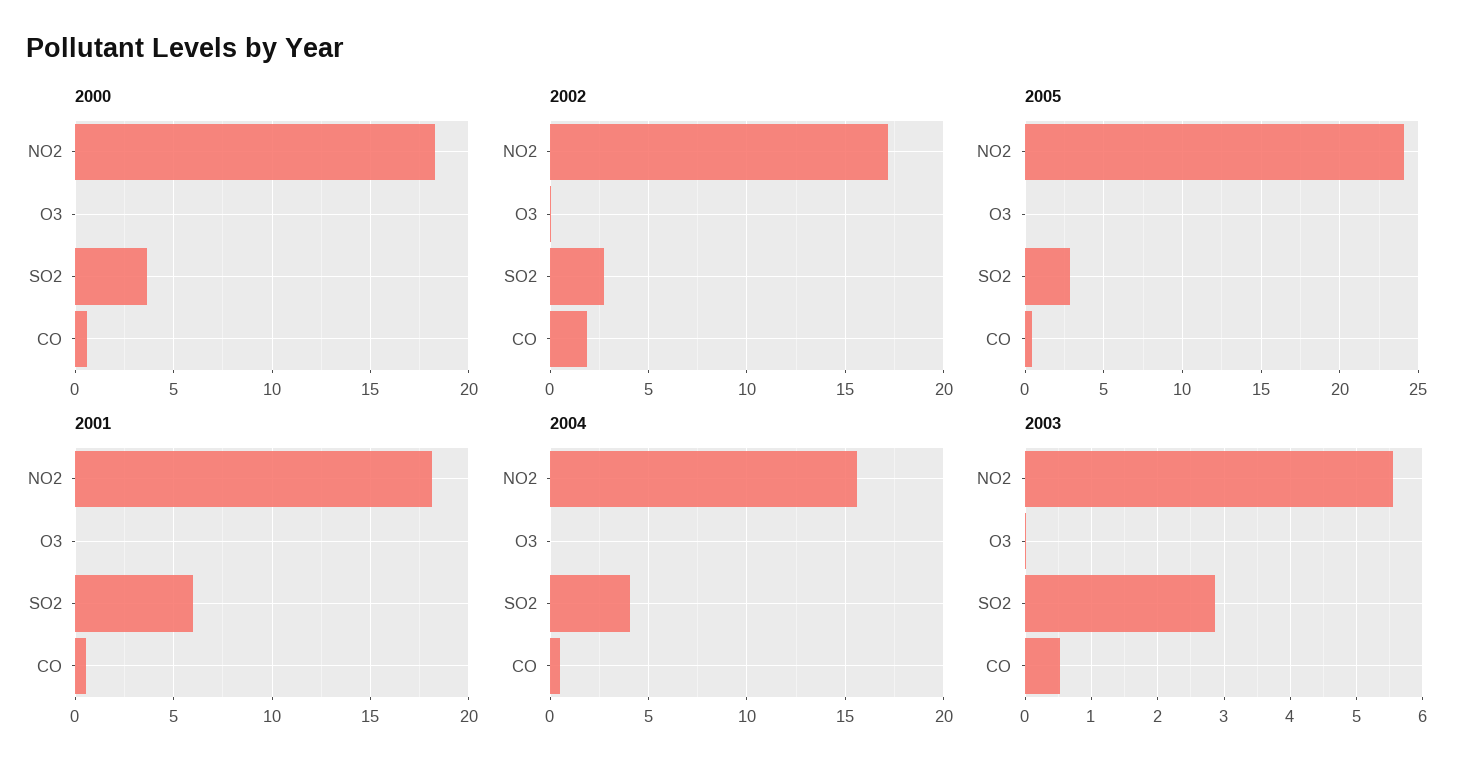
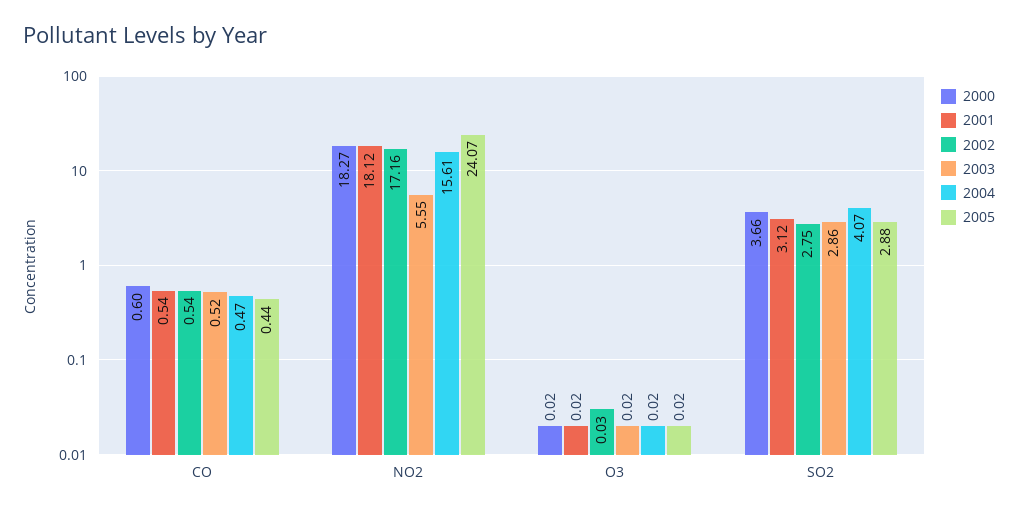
  {
    "2000": {
      "NO2": 18.27,
      "O3": 0.02,
      "SO2": 3.66,
      "CO": 0.6
    },
    "2002": {
      "NO2": 17.16,
      "O3": 0.03,
      "SO2": 2.75,
-     "CO": 2
+     "CO": 0.54
    },
    "2005": {
      "NO2": 24.07,
      "O3": 0.02,
      "SO2": 2.88,
      "CO": 0.44
    },
    "2001": {
      "NO2": 18.12,
      "O3": 0.02,
-     "SO2": 6,
+     "SO2": 3.12,
      "CO": 0.54
    },
    "2004": {
      "NO2": 15.61,
      "O3": 0.02,
      "SO2": 4.07,
      "CO": 0.47
    },
    "2003": {
      "NO2": 5.55,
      "O3": 0.02,
      "SO2": 2.86,
      "CO": 0.52
    }
  }

